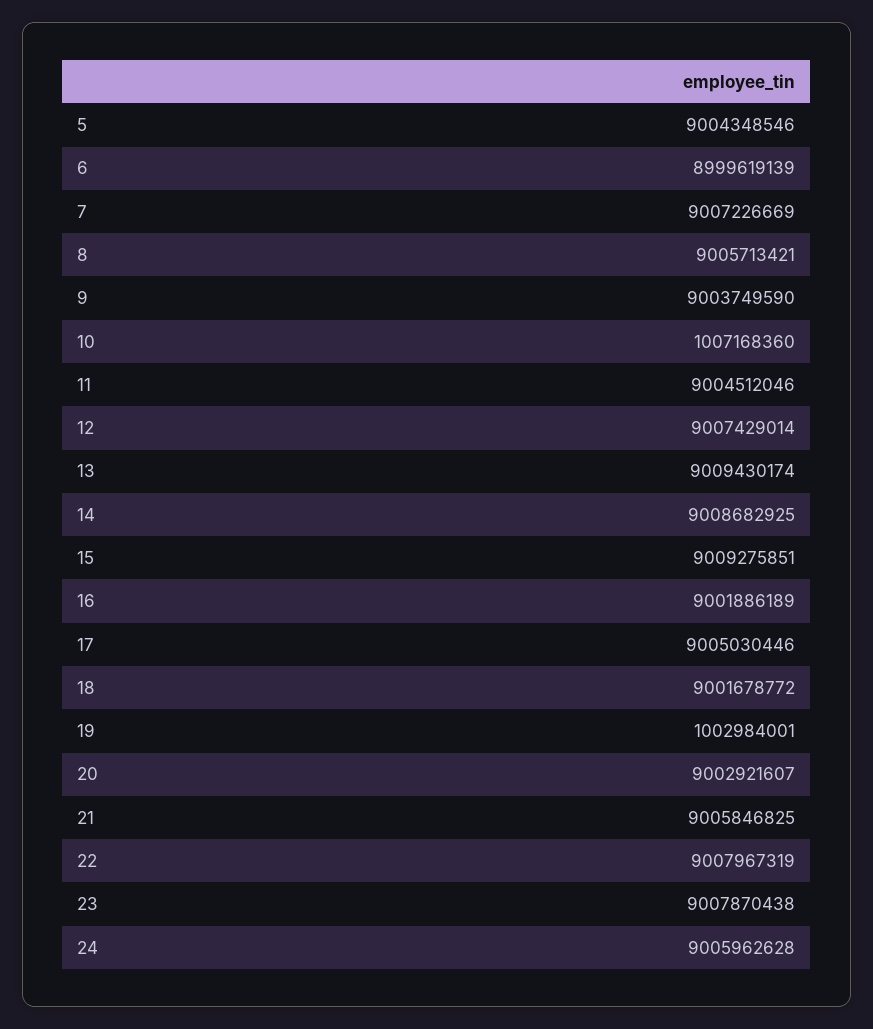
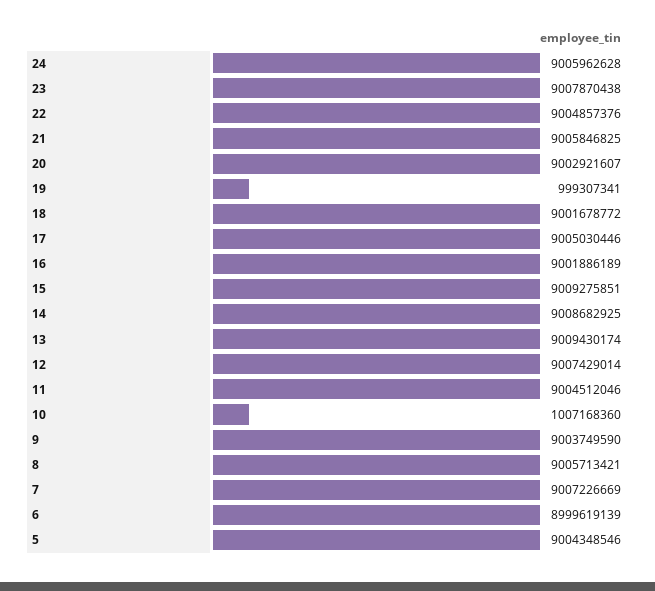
  {
    "5": 9004348546,
    "6": 8999619139,
    "7": 9007226669,
    "8": 9005713421,
    "9": 9003749590,
    "10": 1007168360,
    "11": 9004512046,
    "12": 9007429014,
    "13": 9009430174,
    "14": 9008682925,
    "15": 9009275851,
    "16": 9001886189,
    "17": 9005030446,
    "18": 9001678772,
-   "19": 1002984001,
+   "19": 999307341,
    "20": 9002921607,
    "21": 9005846825,
-   "22": 9007967319,
+   "22": 9004857376,
    "23": 9007870438,
    "24": 9005962628
  }

